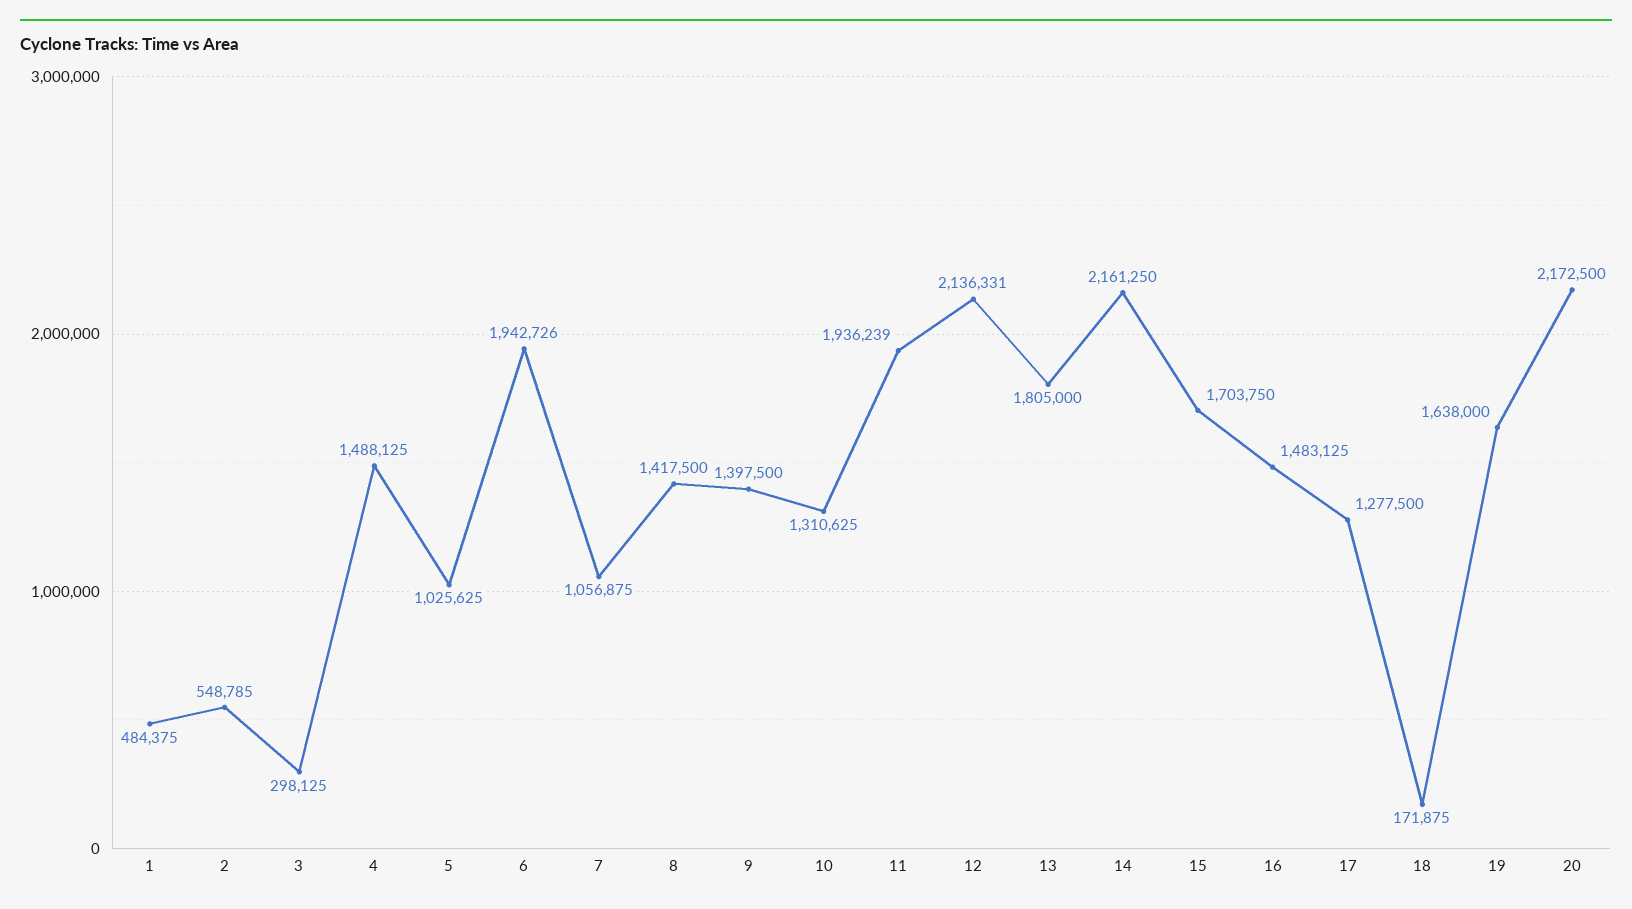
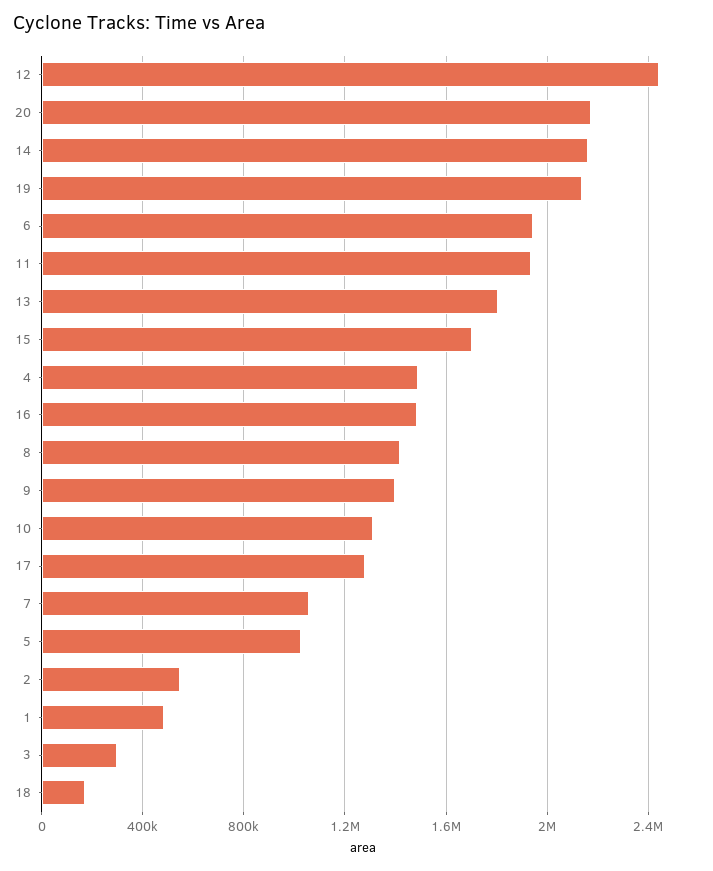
  {
    "1": 484375,
    "2": 548785,
    "3": 298125,
    "4": 1488125,
    "5": 1025625,
    "6": 1942726,
    "7": 1056875,
    "8": 1417500,
    "9": 1397500,
    "10": 1310625,
    "11": 1936239,
-   "12": 2136331,
+   "12": 2450000,
    "13": 1805000,
    "14": 2161250,
    "15": 1703750,
    "16": 1483125,
    "17": 1277500,
    "18": 171875,
-   "19": 1638000,
+   "19": 2150000,
    "20": 2172500
  }

